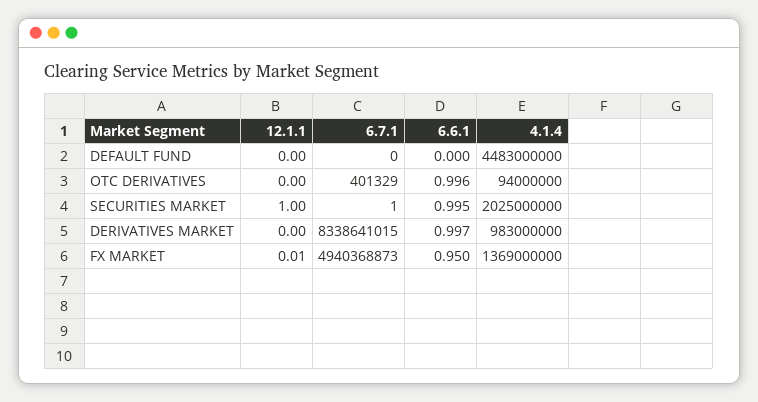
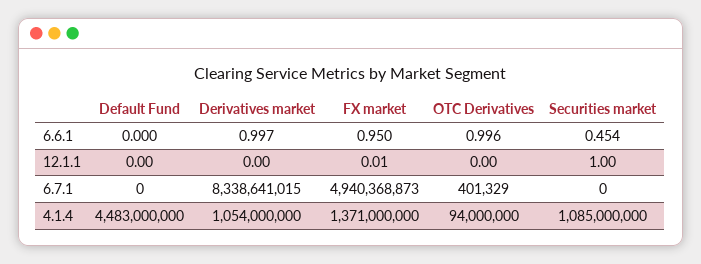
  {
    "12.1.1": {
      "DEFAULT FUND": 0,
      "OTC DERIVATIVES": 0,
      "SECURITIES MARKET": 1,
      "DERIVATIVES MARKET": 0,
      "FX MARKET": 0.01
    },
    "6.7.1": {
      "DEFAULT FUND": 0,
      "OTC DERIVATIVES": 401329,
-     "SECURITIES MARKET": 1,
+     "SECURITIES MARKET": 0,
      "DERIVATIVES MARKET": 8338641015,
      "FX MARKET": 4940368873
    },
    "6.6.1": {
      "DEFAULT FUND": 0,
      "OTC DERIVATIVES": 0.996,
-     "SECURITIES MARKET": 0.995,
+     "SECURITIES MARKET": 0.454,
      "DERIVATIVES MARKET": 0.997,
      "FX MARKET": 0.95
    },
    "4.1.4": {
      "DEFAULT FUND": 4483000000,
      "OTC DERIVATIVES": 94000000,
-     "SECURITIES MARKET": 2025000000,
+     "SECURITIES MARKET": 1085000000,
-     "DERIVATIVES MARKET": 983000000,
+     "DERIVATIVES MARKET": 1054000000,
-     "FX MARKET": 1369000000
+     "FX MARKET": 1371000000
    }
  }

